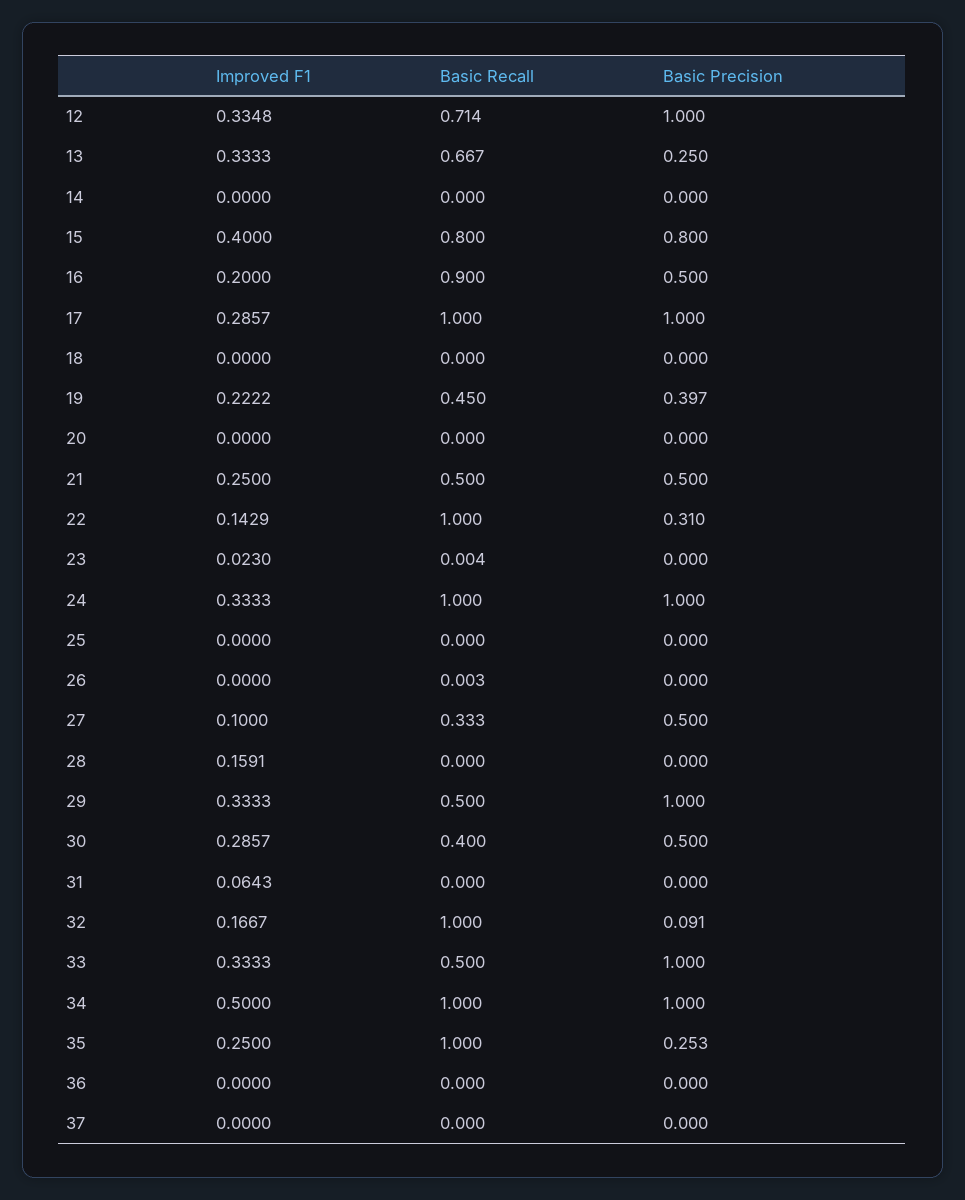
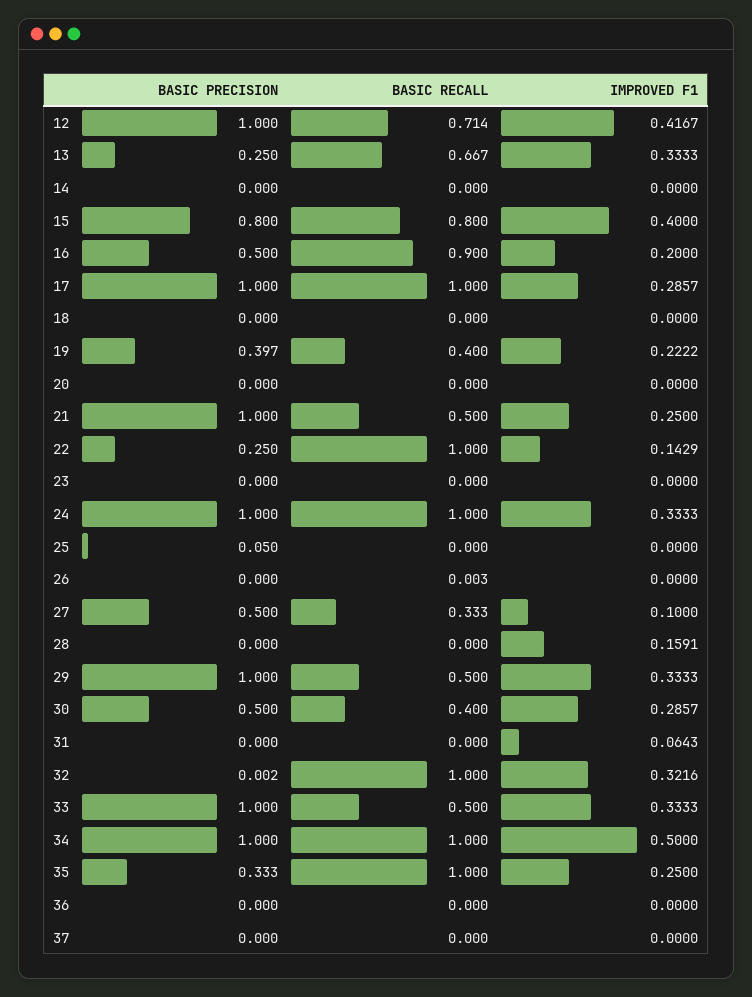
  {
    "Improved F1": {
-     "12": 0.3348,
+     "12": 0.4167,
      "13": 0.3333,
      "14": 0,
      "15": 0.4,
      "16": 0.2,
      "17": 0.2857,
      "18": 0,
      "19": 0.2222,
      "20": 0,
      "21": 0.25,
      "22": 0.1429,
-     "23": 0.023,
+     "23": 0,
      "24": 0.3333,
      "25": 0,
      "26": 0,
      "27": 0.1,
      "28": 0.1591,
      "29": 0.3333,
      "30": 0.2857,
      "31": 0.0643,
-     "32": 0.1667,
+     "32": 0.3216,
      "33": 0.3333,
      "34": 0.5,
      "35": 0.25,
      "36": 0,
      "37": 0
    },
    "Basic Recall": {
      "12": 0.714,
      "13": 0.667,
      "14": 0,
      "15": 0.8,
      "16": 0.9,
      "17": 1,
      "18": 0,
-     "19": 0.45,
+     "19": 0.4,
      "20": 0,
      "21": 0.5,
      "22": 1,
-     "23": 0.004,
+     "23": 0,
      "24": 1,
      "25": 0,
      "26": 0.003,
      "27": 0.333,
      "28": 0,
      "29": 0.5,
      "30": 0.4,
      "31": 0,
      "32": 1,
      "33": 0.5,
      "34": 1,
      "35": 1,
      "36": 0,
      "37": 0
    },
    "Basic Precision": {
      "12": 1,
      "13": 0.25,
      "14": 0,
      "15": 0.8,
      "16": 0.5,
      "17": 1,
      "18": 0,
      "19": 0.397,
      "20": 0,
-     "21": 0.5,
+     "21": 1,
-     "22": 0.31,
+     "22": 0.25,
      "23": 0,
      "24": 1,
-     "25": 0,
+     "25": 0.05,
      "26": 0,
      "27": 0.5,
      "28": 0,
      "29": 1,
      "30": 0.5,
      "31": 0,
-     "32": 0.091,
+     "32": 0.002,
      "33": 1,
      "34": 1,
-     "35": 0.253,
+     "35": 0.333,
      "36": 0,
      "37": 0
    }
  }

